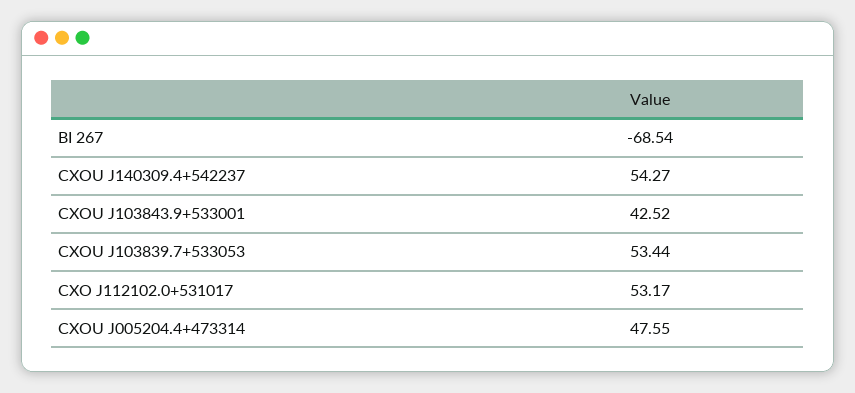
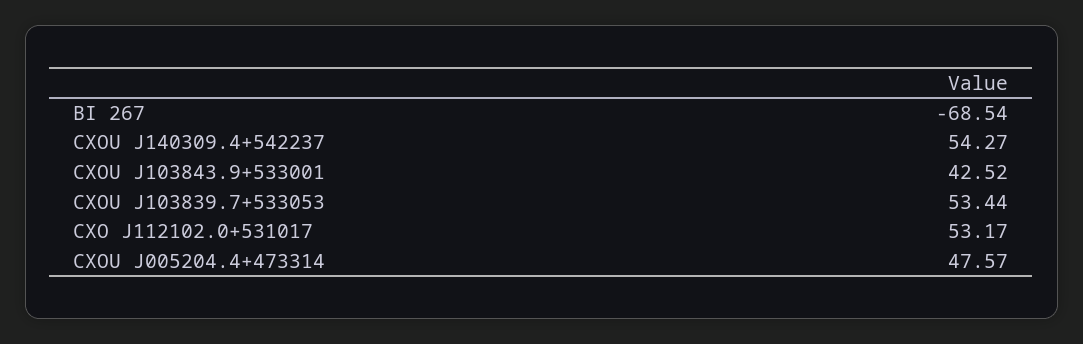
  {
    "BI 267": -68.54,
    "CXOU J140309.4+542237": 54.27,
    "CXOU J103843.9+533001": 42.52,
    "CXOU J103839.7+533053": 53.44,
    "CXO J112102.0+531017": 53.17,
-   "CXOU J005204.4+473314": 47.55
+   "CXOU J005204.4+473314": 47.57
  }

